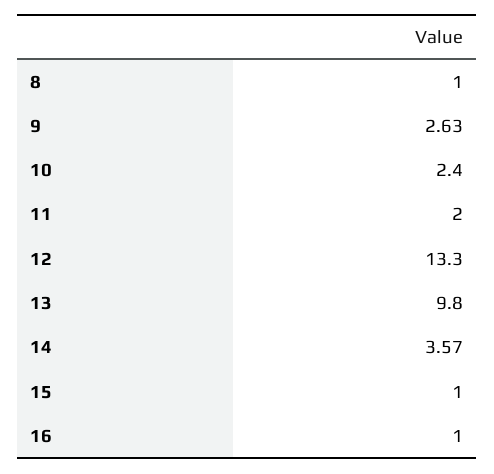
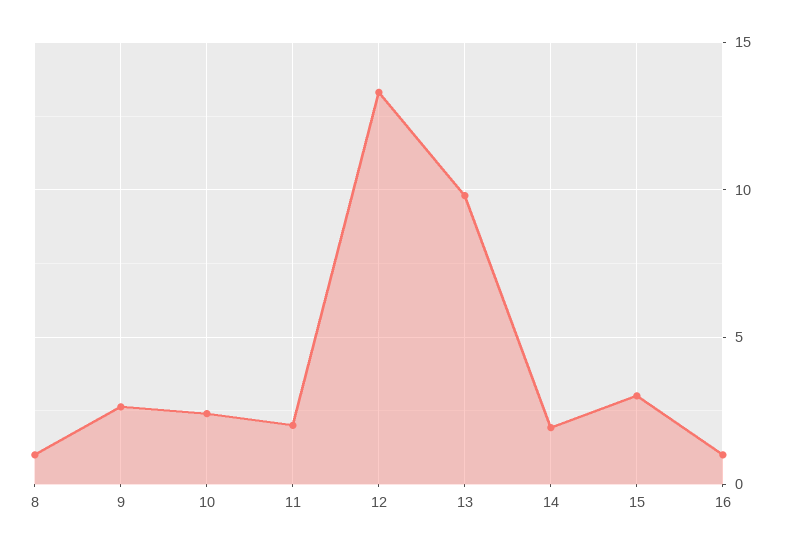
  {
    "8": 1,
    "9": 2.63,
    "10": 2.4,
    "11": 2,
    "12": 13.3,
    "13": 9.8,
-   "14": 3.57,
+   "14": 2,
-   "15": 1,
+   "15": 3,
    "16": 1
  }

